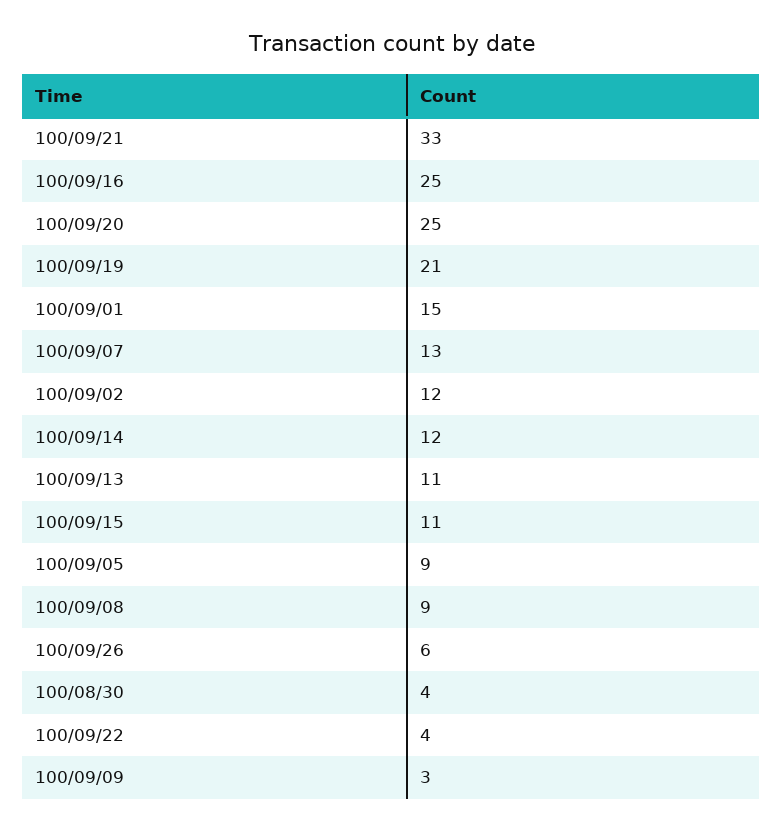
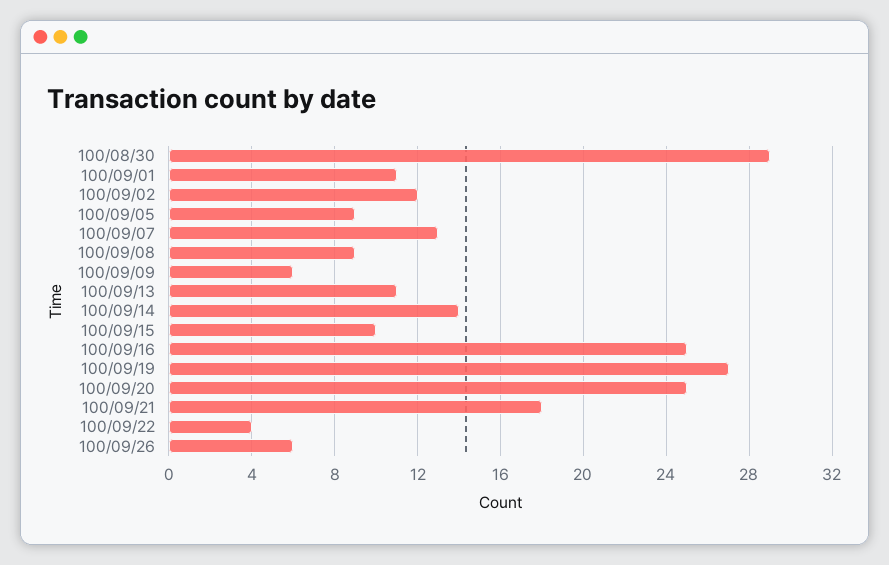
  {
-   "100/09/21": 33,
+   "100/09/21": 18,
    "100/09/16": 25,
    "100/09/20": 25,
-   "100/09/19": 21,
+   "100/09/19": 27,
-   "100/09/01": 15,
+   "100/09/01": 11,
    "100/09/07": 13,
    "100/09/02": 12,
-   "100/09/14": 12,
+   "100/09/14": 14,
    "100/09/13": 11,
-   "100/09/15": 11,
+   "100/09/15": 10,
    "100/09/05": 9,
    "100/09/08": 9,
    "100/09/26": 6,
-   "100/08/30": 4,
+   "100/08/30": 29,
    "100/09/22": 4,
-   "100/09/09": 3
+   "100/09/09": 6
  }

